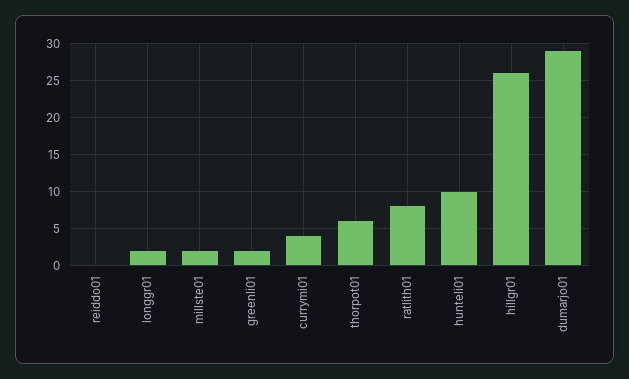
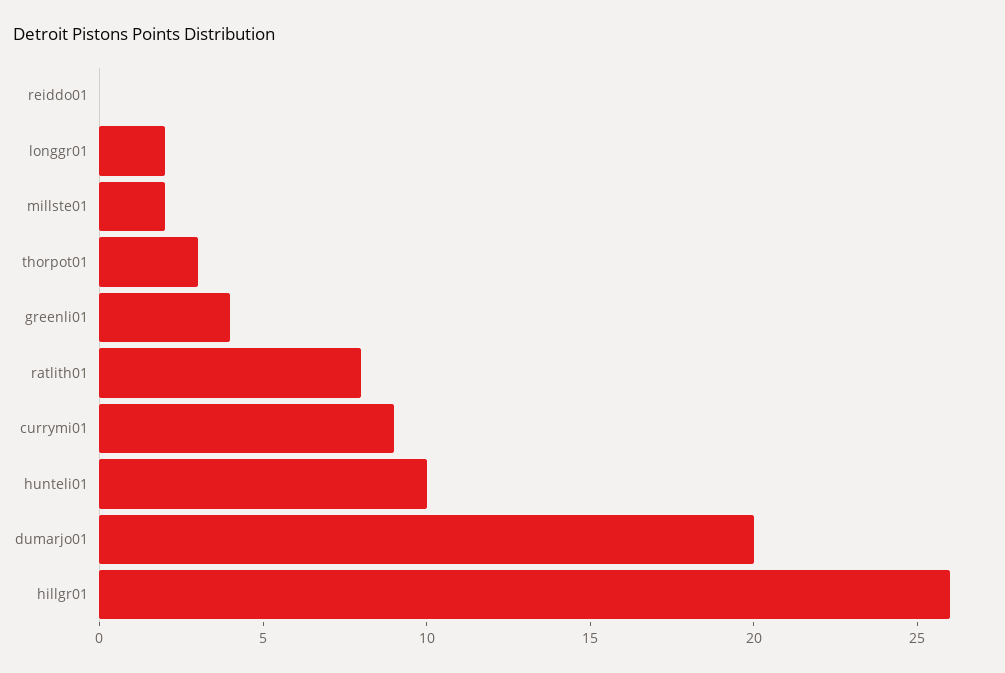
  {
    "reiddo01": 0,
    "longgr01": 2,
    "millste01": 2,
-   "greenli01": 2,
+   "greenli01": 4,
-   "currymi01": 4,
+   "currymi01": 9,
-   "thorpot01": 6,
+   "thorpot01": 3,
    "ratlith01": 8,
    "hunteli01": 10,
    "hillgr01": 26,
-   "dumarjo01": 29
+   "dumarjo01": 20
  }

